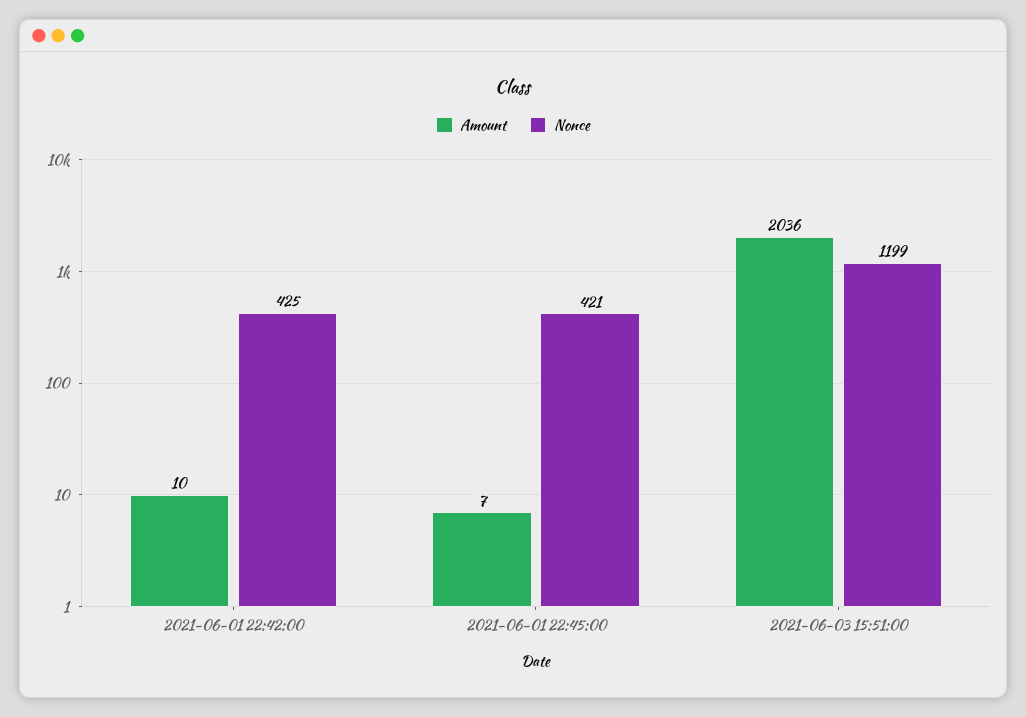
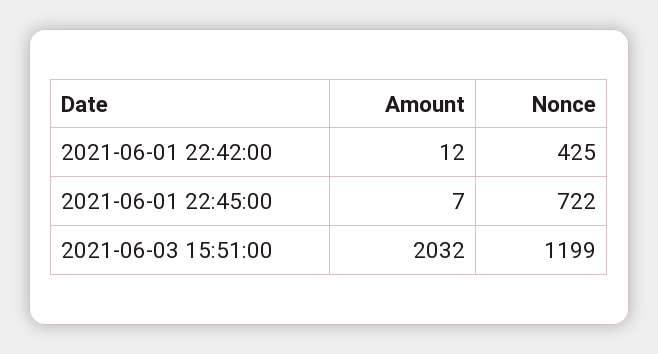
  {
    "Amount": {
-     "2021-06-01 22:42:00": 10,
+     "2021-06-01 22:42:00": 12,
      "2021-06-01 22:45:00": 7,
-     "2021-06-03 15:51:00": 2036
+     "2021-06-03 15:51:00": 2032
    },
    "Nonce": {
      "2021-06-01 22:42:00": 425,
-     "2021-06-01 22:45:00": 421,
+     "2021-06-01 22:45:00": 722,
      "2021-06-03 15:51:00": 1199
    }
  }

